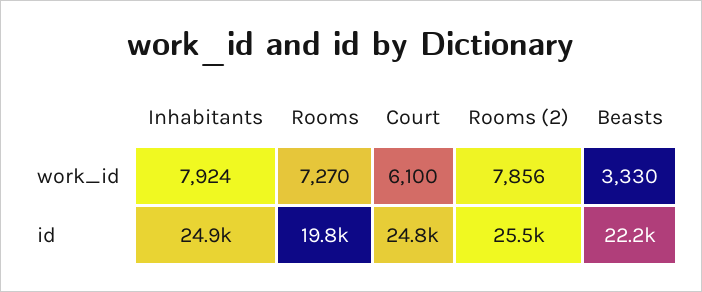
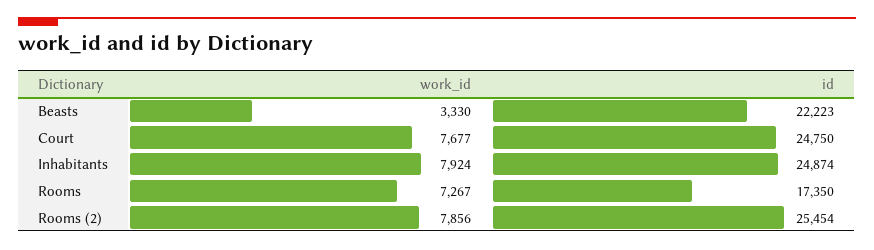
  {
    "Inhabitants": {
      "work_id": 7924,
      "id": 24874
    },
    "Rooms": {
-     "work_id": 7270,
+     "work_id": 7267,
-     "id": 19800
+     "id": 17350
    },
    "Court": {
-     "work_id": 6100,
+     "work_id": 7677,
      "id": 24750
    },
    "Rooms (2)": {
      "work_id": 7856,
      "id": 25454
    },
    "Beasts": {
      "work_id": 3330,
      "id": 22223
    }
  }

